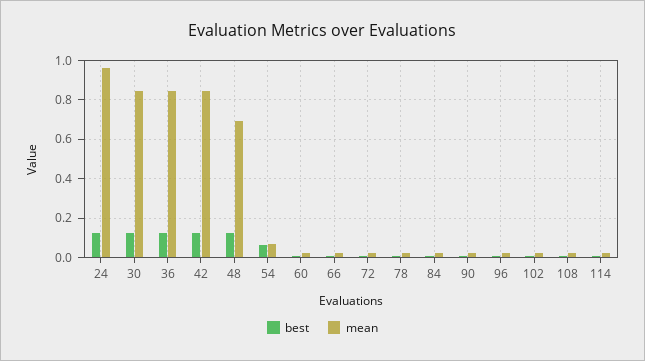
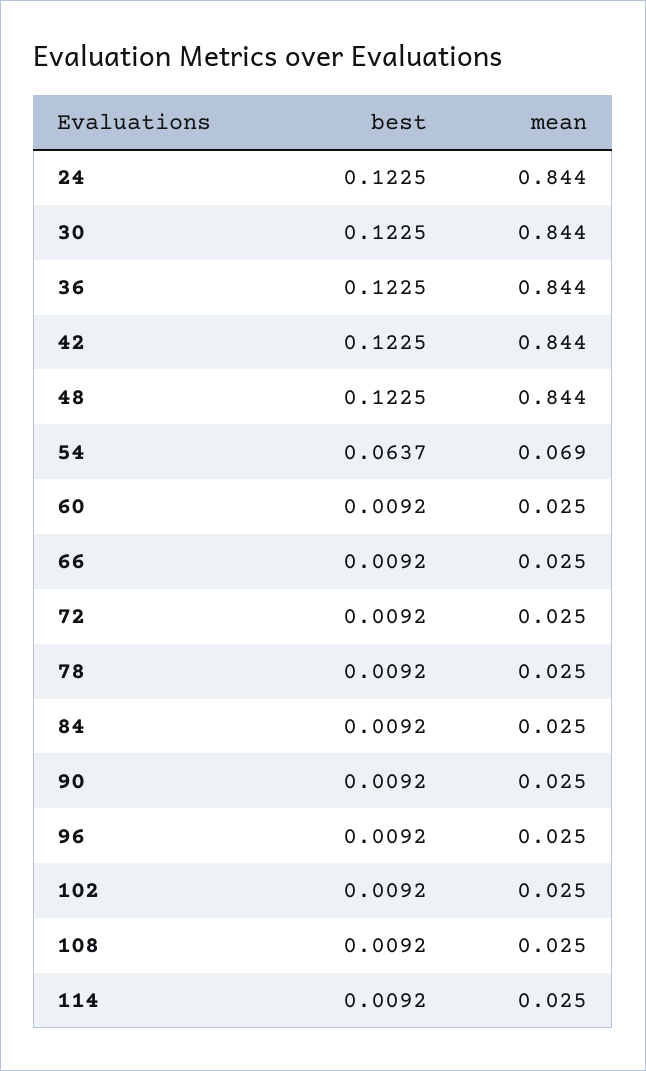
  {
    "best": {
      "24": 0.1225,
      "30": 0.1225,
      "36": 0.1225,
      "42": 0.1225,
      "48": 0.1225,
      "54": 0.0637,
      "60": 0.0092,
      "66": 0.0092,
      "72": 0.0092,
      "78": 0.0092,
      "84": 0.0092,
      "90": 0.0092,
      "96": 0.0092,
      "102": 0.0092,
      "108": 0.0092,
      "114": 0.0092
    },
    "mean": {
-     "24": 0.95,
+     "24": 0.844,
      "30": 0.844,
      "36": 0.844,
      "42": 0.844,
-     "48": 0.7,
+     "48": 0.844,
      "54": 0.069,
      "60": 0.025,
      "66": 0.025,
      "72": 0.025,
      "78": 0.025,
      "84": 0.025,
      "90": 0.025,
      "96": 0.025,
      "102": 0.025,
      "108": 0.025,
      "114": 0.025
    }
  }

